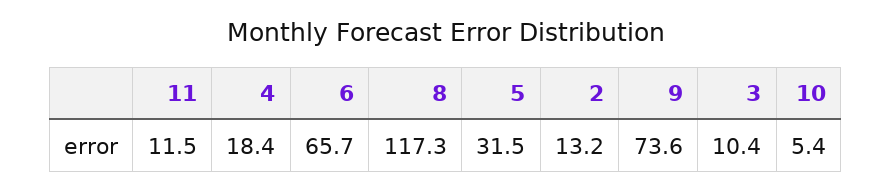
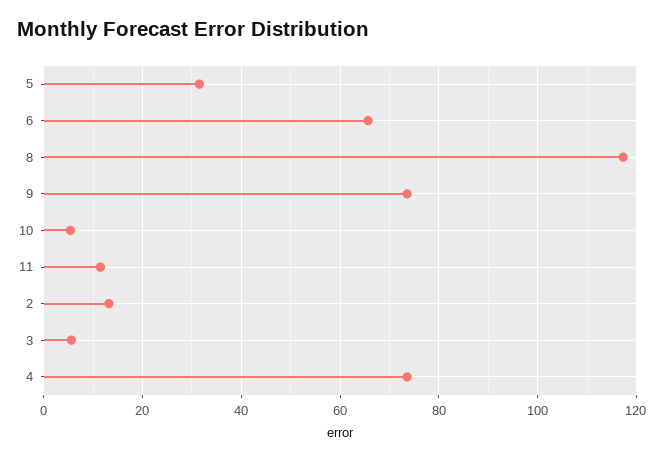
  {
    "11": 11.5,
-   "4": 18.4,
+   "4": 74,
    "6": 65.7,
    "8": 117.3,
    "5": 31.5,
    "2": 13.2,
    "9": 73.6,
-   "3": 10.4,
+   "3": 6,
    "10": 5.4
  }

